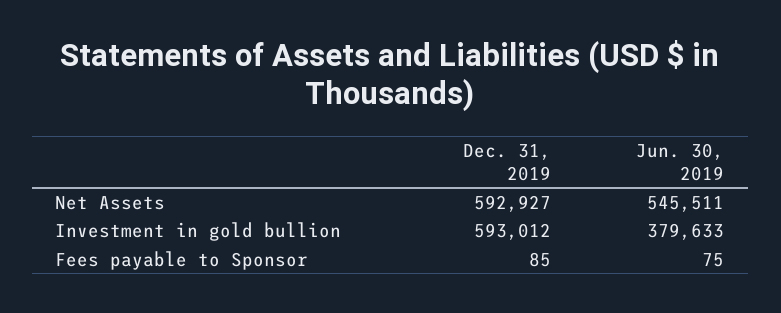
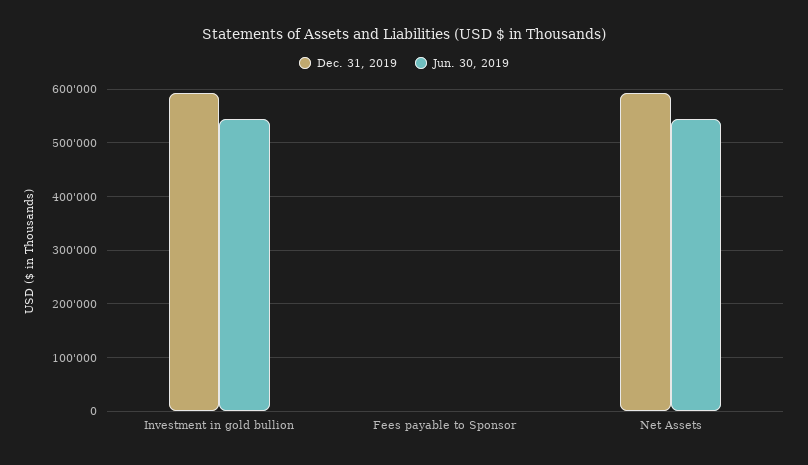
  {
    "Dec. 31, 2019": {
      "Net Assets": 592927,
      "Investment in gold bullion": 593012,
      "Fees payable to Sponsor": 85
    },
    "Jun. 30, 2019": {
      "Net Assets": 545511,
-     "Investment in gold bullion": 379633,
+     "Investment in gold bullion": 540000,
      "Fees payable to Sponsor": 75
    }
  }

